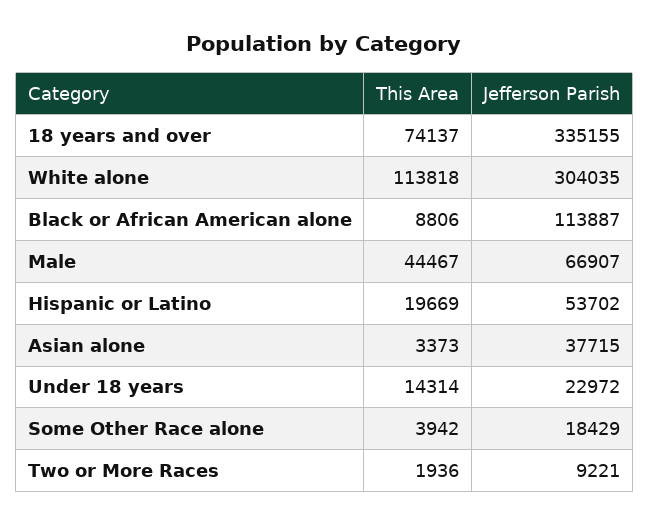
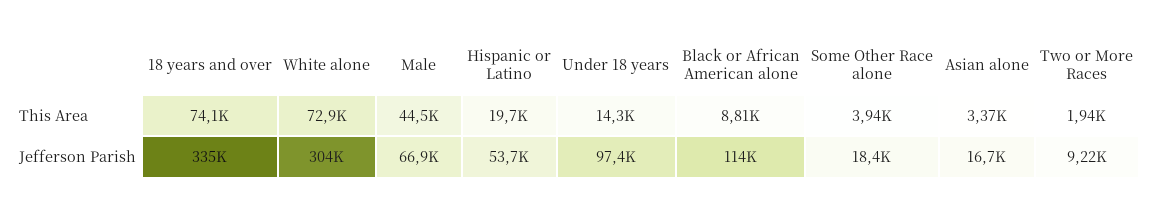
  {
    "This Area": {
      "18 years and over": 74137,
-     "White alone": 113818,
+     "White alone": 72900,
      "Black or African American alone": 8806,
      "Male": 44467,
      "Hispanic or Latino": 19669,
      "Asian alone": 3373,
      "Under 18 years": 14314,
      "Some Other Race alone": 3942,
      "Two or More Races": 1936
    },
    "Jefferson Parish": {
      "18 years and over": 335155,
      "White alone": 304035,
      "Black or African American alone": 113887,
      "Male": 66907,
      "Hispanic or Latino": 53702,
-     "Asian alone": 37715,
+     "Asian alone": 16700,
-     "Under 18 years": 22972,
+     "Under 18 years": 97400,
      "Some Other Race alone": 18429,
      "Two or More Races": 9221
    }
  }

